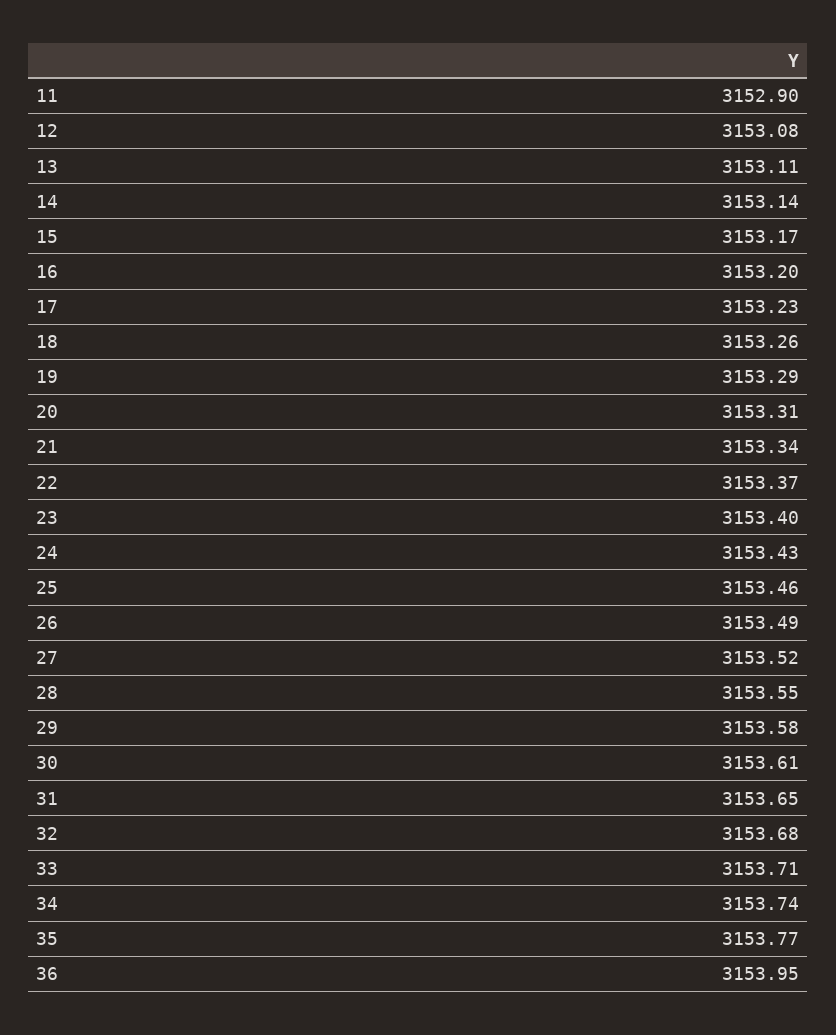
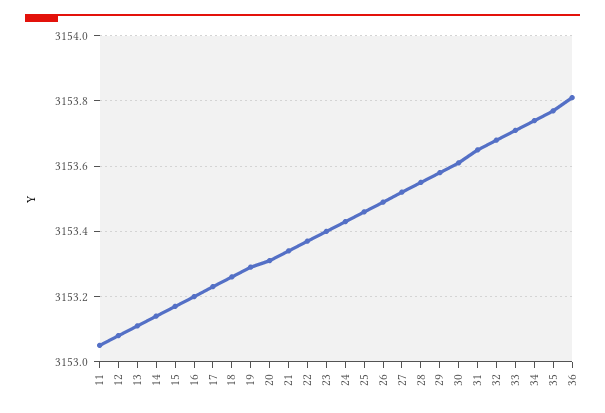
  {
-   "11": 3152.9,
+   "11": 3153.05,
    "12": 3153.08,
    "13": 3153.11,
    "14": 3153.14,
    "15": 3153.17,
    "16": 3153.2,
    "17": 3153.23,
    "18": 3153.26,
    "19": 3153.29,
    "20": 3153.31,
    "21": 3153.34,
    "22": 3153.37,
    "23": 3153.4,
    "24": 3153.43,
    "25": 3153.46,
    "26": 3153.49,
    "27": 3153.52,
    "28": 3153.55,
    "29": 3153.58,
    "30": 3153.61,
    "31": 3153.65,
    "32": 3153.68,
    "33": 3153.71,
    "34": 3153.74,
    "35": 3153.77,
-   "36": 3153.95
+   "36": 3153.8
  }

